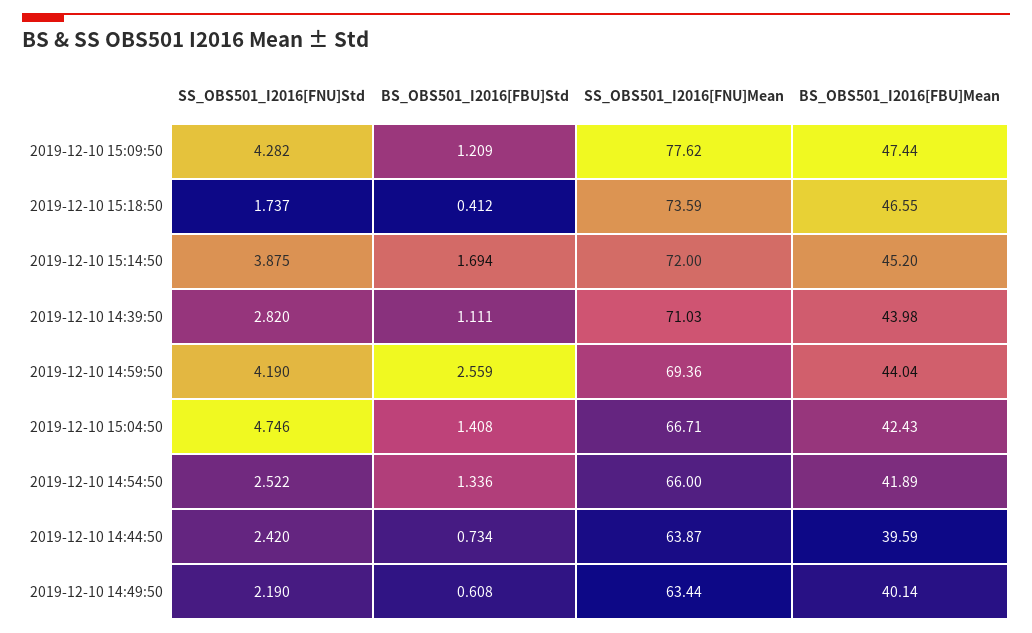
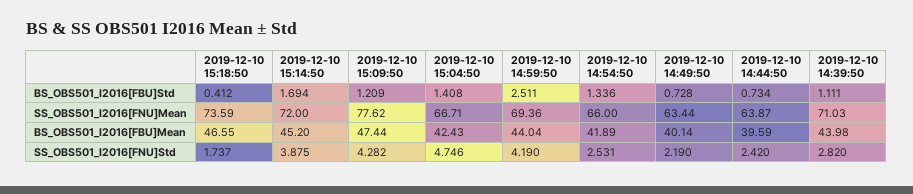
  {
    "SS_OBS501_I2016[FNU]Std": {
      "2019-12-10 15:09:50": 4.282,
      "2019-12-10 15:18:50": 1.737,
      "2019-12-10 15:14:50": 3.875,
      "2019-12-10 14:39:50": 2.82,
      "2019-12-10 14:59:50": 4.19,
      "2019-12-10 15:04:50": 4.746,
-     "2019-12-10 14:54:50": 2.522,
+     "2019-12-10 14:54:50": 2.531,
      "2019-12-10 14:44:50": 2.42,
      "2019-12-10 14:49:50": 2.19
    },
    "BS_OBS501_I2016[FBU]Std": {
      "2019-12-10 15:09:50": 1.209,
      "2019-12-10 15:18:50": 0.412,
      "2019-12-10 15:14:50": 1.694,
      "2019-12-10 14:39:50": 1.111,
-     "2019-12-10 14:59:50": 2.559,
+     "2019-12-10 14:59:50": 2.511,
      "2019-12-10 15:04:50": 1.408,
      "2019-12-10 14:54:50": 1.336,
      "2019-12-10 14:44:50": 0.734,
-     "2019-12-10 14:49:50": 0.608
+     "2019-12-10 14:49:50": 0.728
    },
    "SS_OBS501_I2016[FNU]Mean": {
      "2019-12-10 15:09:50": 77.62,
      "2019-12-10 15:18:50": 73.59,
      "2019-12-10 15:14:50": 72,
      "2019-12-10 14:39:50": 71.03,
      "2019-12-10 14:59:50": 69.36,
      "2019-12-10 15:04:50": 66.71,
      "2019-12-10 14:54:50": 66,
      "2019-12-10 14:44:50": 63.87,
      "2019-12-10 14:49:50": 63.44
    },
    "BS_OBS501_I2016[FBU]Mean": {
      "2019-12-10 15:09:50": 47.44,
      "2019-12-10 15:18:50": 46.55,
      "2019-12-10 15:14:50": 45.2,
      "2019-12-10 14:39:50": 43.98,
      "2019-12-10 14:59:50": 44.04,
      "2019-12-10 15:04:50": 42.43,
      "2019-12-10 14:54:50": 41.89,
      "2019-12-10 14:44:50": 39.59,
      "2019-12-10 14:49:50": 40.14
    }
  }

